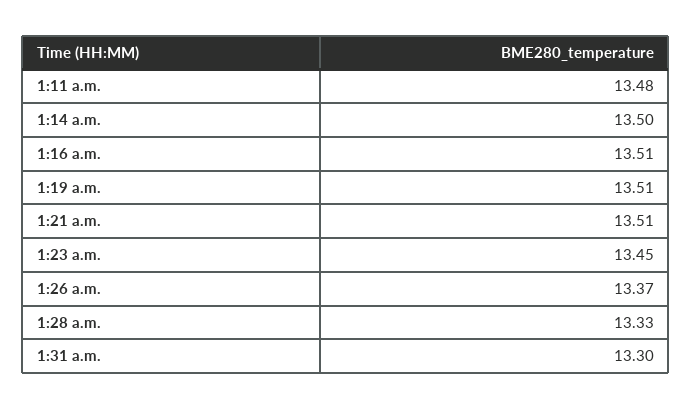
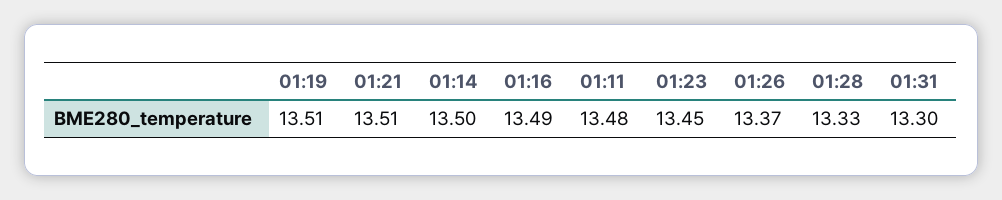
  {
    "1:11 a.m.": 13.48,
    "1:14 a.m.": 13.5,
-   "1:16 a.m.": 13.51,
+   "1:16 a.m.": 13.49,
    "1:19 a.m.": 13.51,
    "1:21 a.m.": 13.51,
    "1:23 a.m.": 13.45,
    "1:26 a.m.": 13.37,
    "1:28 a.m.": 13.33,
    "1:31 a.m.": 13.3
  }

